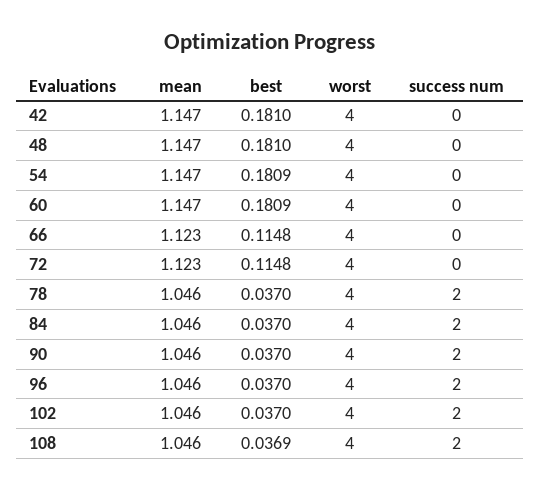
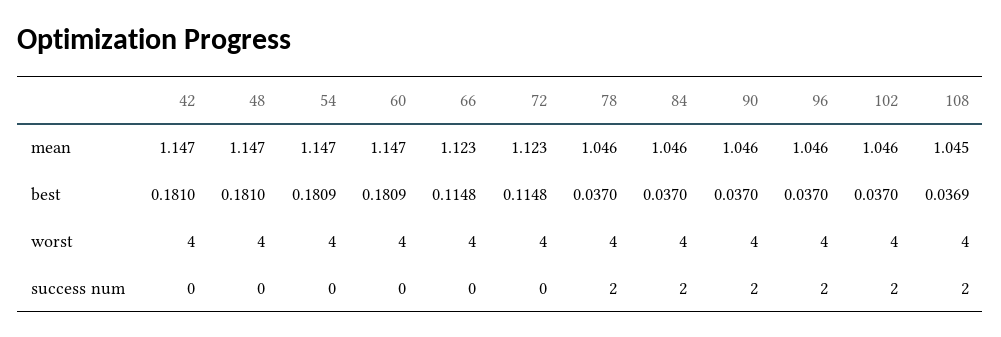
  {
    "mean": {
      "42": 1.147,
      "48": 1.147,
      "54": 1.147,
      "60": 1.147,
      "66": 1.123,
      "72": 1.123,
      "78": 1.046,
      "84": 1.046,
      "90": 1.046,
      "96": 1.046,
      "102": 1.046,
-     "108": 1.046
+     "108": 1.045
    },
    "best": {
      "42": 0.181,
      "48": 0.181,
      "54": 0.1809,
      "60": 0.1809,
      "66": 0.1148,
      "72": 0.1148,
      "78": 0.037,
      "84": 0.037,
      "90": 0.037,
      "96": 0.037,
      "102": 0.037,
      "108": 0.0369
    },
    "worst": {
      "42": 4,
      "48": 4,
      "54": 4,
      "60": 4,
      "66": 4,
      "72": 4,
      "78": 4,
      "84": 4,
      "90": 4,
      "96": 4,
      "102": 4,
      "108": 4
    },
    "success num": {
      "42": 0,
      "48": 0,
      "54": 0,
      "60": 0,
      "66": 0,
      "72": 0,
      "78": 2,
      "84": 2,
      "90": 2,
      "96": 2,
      "102": 2,
      "108": 2
    }
  }

